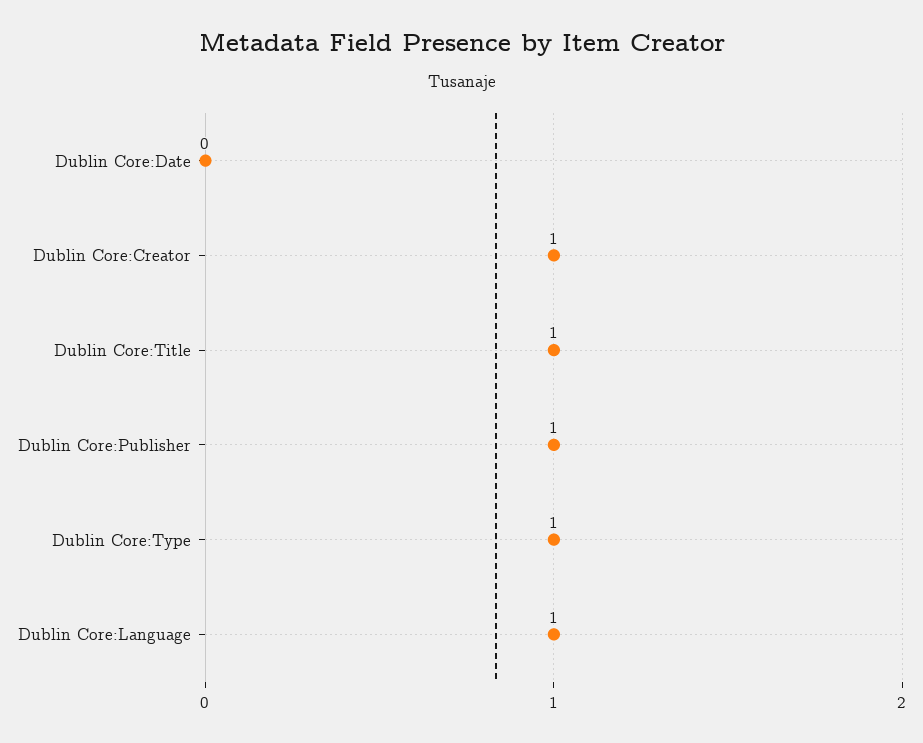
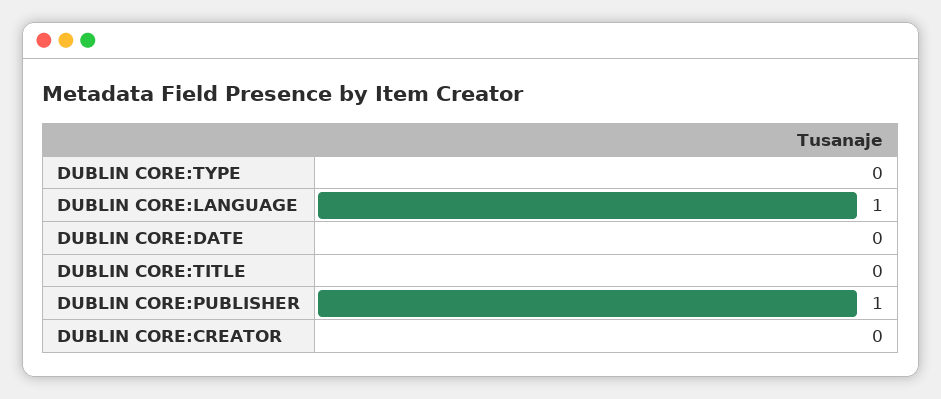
  {
    "Dublin Core:Date": 0,
-   "Dublin Core:Creator": 1,
+   "Dublin Core:Creator": 0,
-   "Dublin Core:Title": 1,
+   "Dublin Core:Title": 0,
    "Dublin Core:Publisher": 1,
-   "Dublin Core:Type": 1,
+   "Dublin Core:Type": 0,
    "Dublin Core:Language": 1
  }

